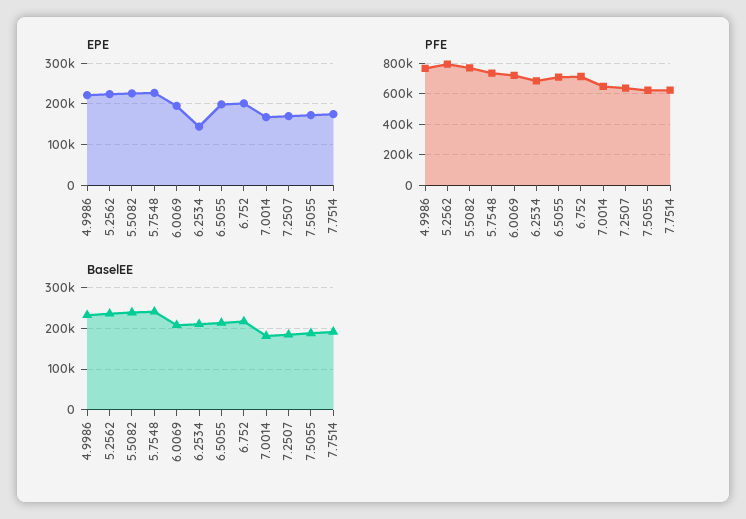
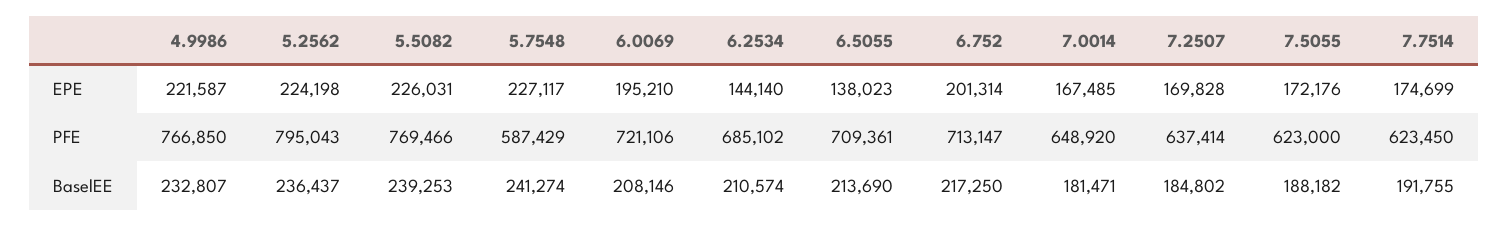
  {
    "EPE": {
      "4.9986": 221587,
      "5.2562": 224198,
      "5.5082": 226031,
      "5.7548": 227117,
      "6.0069": 195210,
      "6.2534": 144140,
-     "6.5055": 200000,
+     "6.5055": 138023,
      "6.752": 201314,
      "7.0014": 167485,
      "7.2507": 169828,
      "7.5055": 172176,
      "7.7514": 174699
    },
    "PFE": {
      "4.9986": 766850,
      "5.2562": 795043,
      "5.5082": 769466,
-     "5.7548": 750000,
+     "5.7548": 587429,
      "6.0069": 721106,
      "6.2534": 685102,
      "6.5055": 709361,
      "6.752": 713147,
      "7.0014": 648920,
      "7.2507": 637414,
      "7.5055": 623000,
      "7.7514": 623450
    },
    "BaselEE": {
      "4.9986": 232807,
      "5.2562": 236437,
      "5.5082": 239253,
      "5.7548": 241274,
      "6.0069": 208146,
      "6.2534": 210574,
      "6.5055": 213690,
      "6.752": 217250,
      "7.0014": 181471,
      "7.2507": 184802,
      "7.5055": 188182,
      "7.7514": 191755
    }
  }

